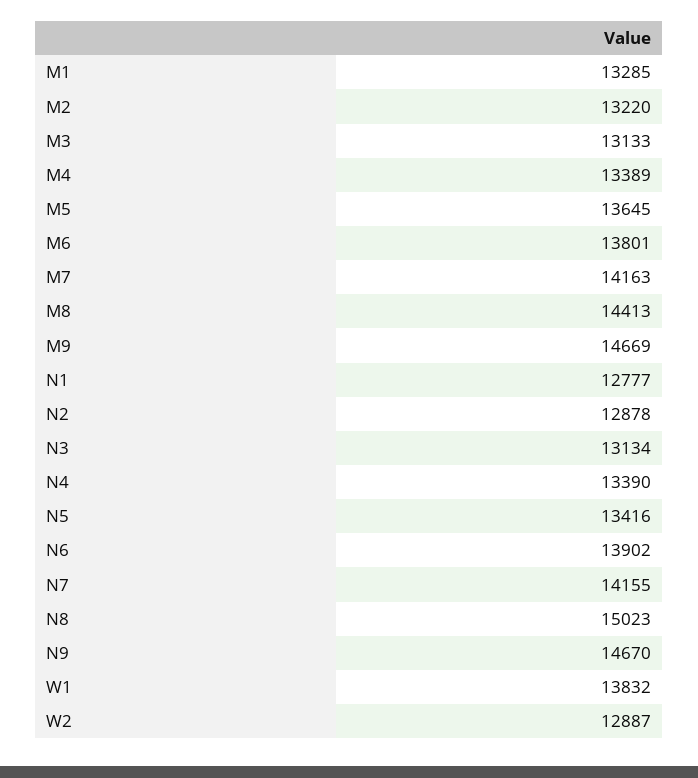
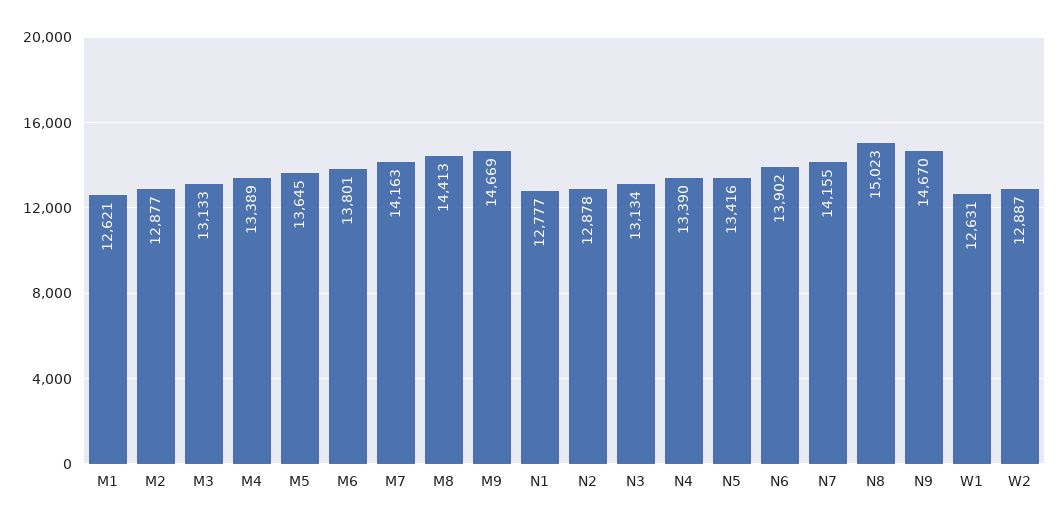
  {
-   "M1": 13285,
+   "M1": 12621,
-   "M2": 13220,
+   "M2": 12877,
    "M3": 13133,
    "M4": 13389,
    "M5": 13645,
    "M6": 13801,
    "M7": 14163,
    "M8": 14413,
    "M9": 14669,
    "N1": 12777,
    "N2": 12878,
    "N3": 13134,
    "N4": 13390,
    "N5": 13416,
    "N6": 13902,
    "N7": 14155,
    "N8": 15023,
    "N9": 14670,
-   "W1": 13832,
+   "W1": 12631,
    "W2": 12887
  }

